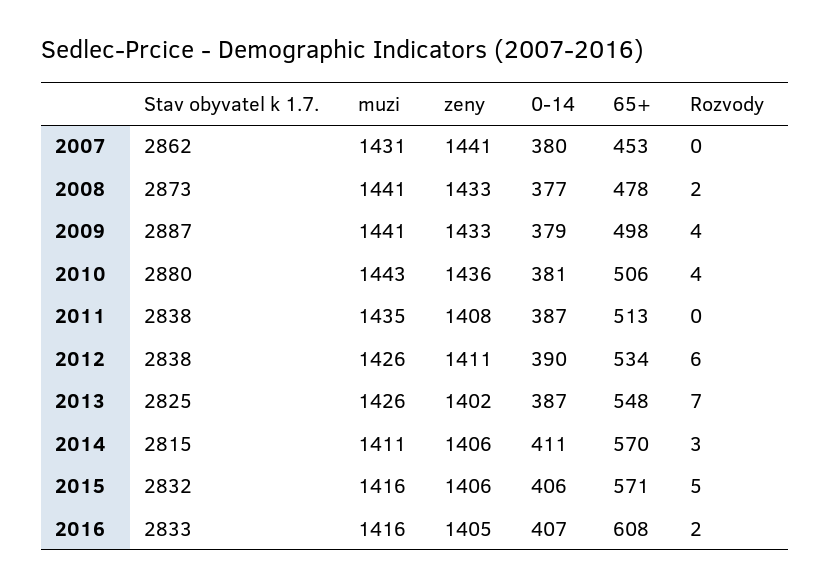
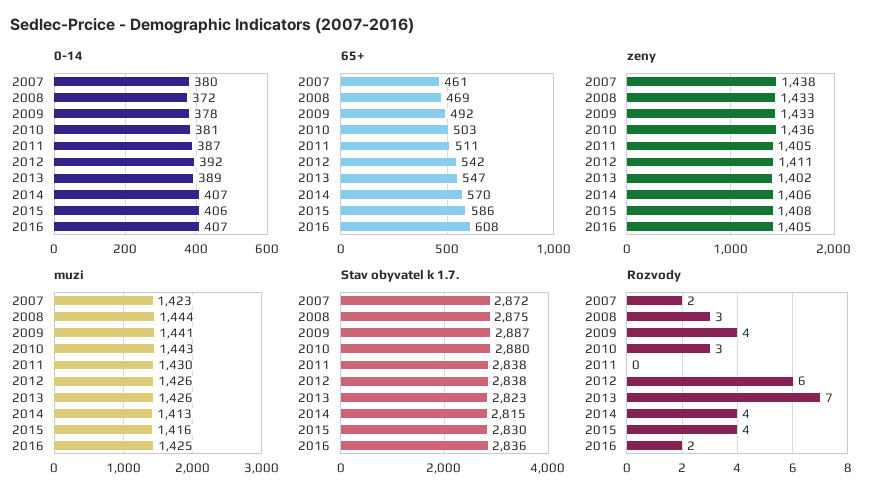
  {
    "Stav obyvatel k 1.7.": {
-     "2007": 2862,
+     "2007": 2872,
-     "2008": 2873,
+     "2008": 2875,
      "2009": 2887,
      "2010": 2880,
      "2011": 2838,
      "2012": 2838,
-     "2013": 2825,
+     "2013": 2823,
      "2014": 2815,
-     "2015": 2832,
+     "2015": 2830,
-     "2016": 2833
+     "2016": 2836
    },
    "muzi": {
-     "2007": 1431,
+     "2007": 1423,
-     "2008": 1441,
+     "2008": 1444,
      "2009": 1441,
      "2010": 1443,
-     "2011": 1435,
+     "2011": 1430,
      "2012": 1426,
      "2013": 1426,
-     "2014": 1411,
+     "2014": 1413,
      "2015": 1416,
-     "2016": 1416
+     "2016": 1425
    },
    "zeny": {
-     "2007": 1441,
+     "2007": 1438,
      "2008": 1433,
      "2009": 1433,
      "2010": 1436,
-     "2011": 1408,
+     "2011": 1405,
      "2012": 1411,
      "2013": 1402,
      "2014": 1406,
-     "2015": 1406,
+     "2015": 1408,
      "2016": 1405
    },
    "0-14": {
      "2007": 380,
-     "2008": 377,
+     "2008": 372,
-     "2009": 379,
+     "2009": 378,
      "2010": 381,
      "2011": 387,
-     "2012": 390,
+     "2012": 392,
-     "2013": 387,
+     "2013": 389,
-     "2014": 411,
+     "2014": 407,
      "2015": 406,
      "2016": 407
    },
    "65+": {
-     "2007": 453,
+     "2007": 461,
-     "2008": 478,
+     "2008": 469,
-     "2009": 498,
+     "2009": 492,
-     "2010": 506,
+     "2010": 503,
-     "2011": 513,
+     "2011": 511,
-     "2012": 534,
+     "2012": 542,
-     "2013": 548,
+     "2013": 547,
      "2014": 570,
-     "2015": 571,
+     "2015": 586,
      "2016": 608
    },
    "Rozvody": {
-     "2007": 0,
+     "2007": 2,
-     "2008": 2,
+     "2008": 3,
      "2009": 4,
-     "2010": 4,
+     "2010": 3,
      "2011": 0,
      "2012": 6,
      "2013": 7,
-     "2014": 3,
+     "2014": 4,
-     "2015": 5,
+     "2015": 4,
      "2016": 2
    }
  }

